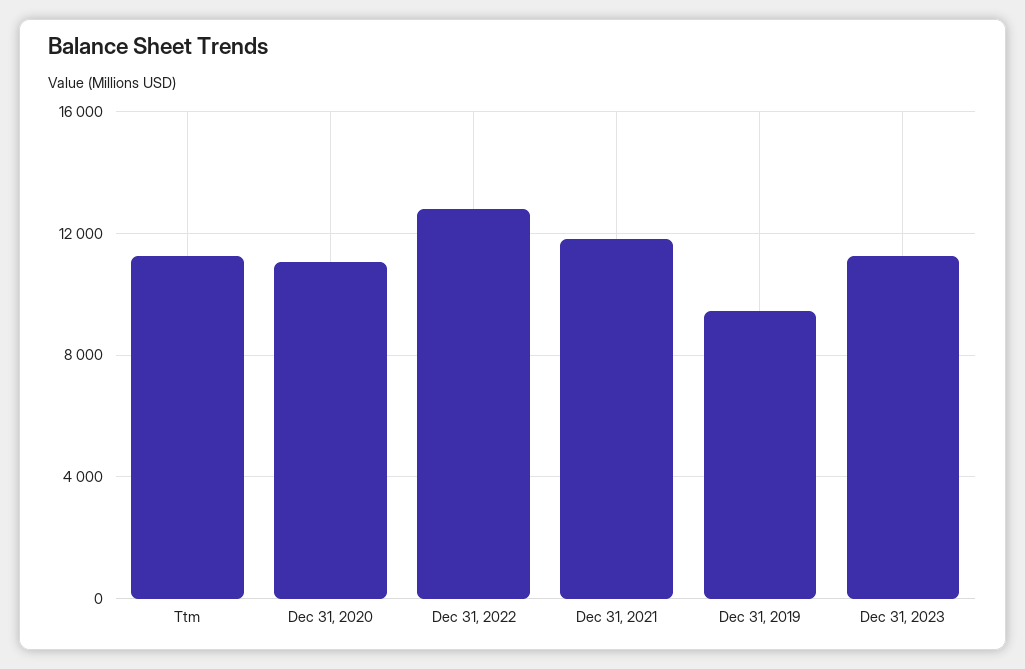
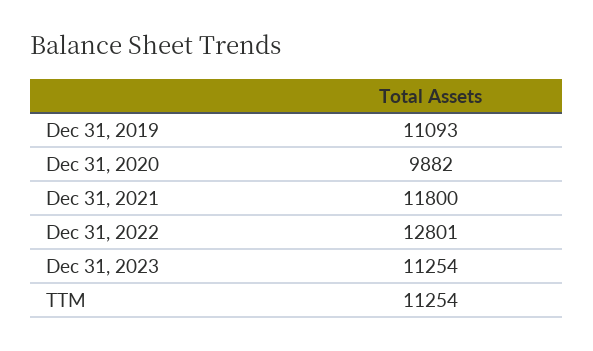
  {
    "Ttm": 11254,
-   "Dec 31, 2020": 11000,
+   "Dec 31, 2020": 9882,
    "Dec 31, 2022": 12801,
    "Dec 31, 2021": 11800,
-   "Dec 31, 2019": 9500,
+   "Dec 31, 2019": 11093,
    "Dec 31, 2023": 11254
  }

